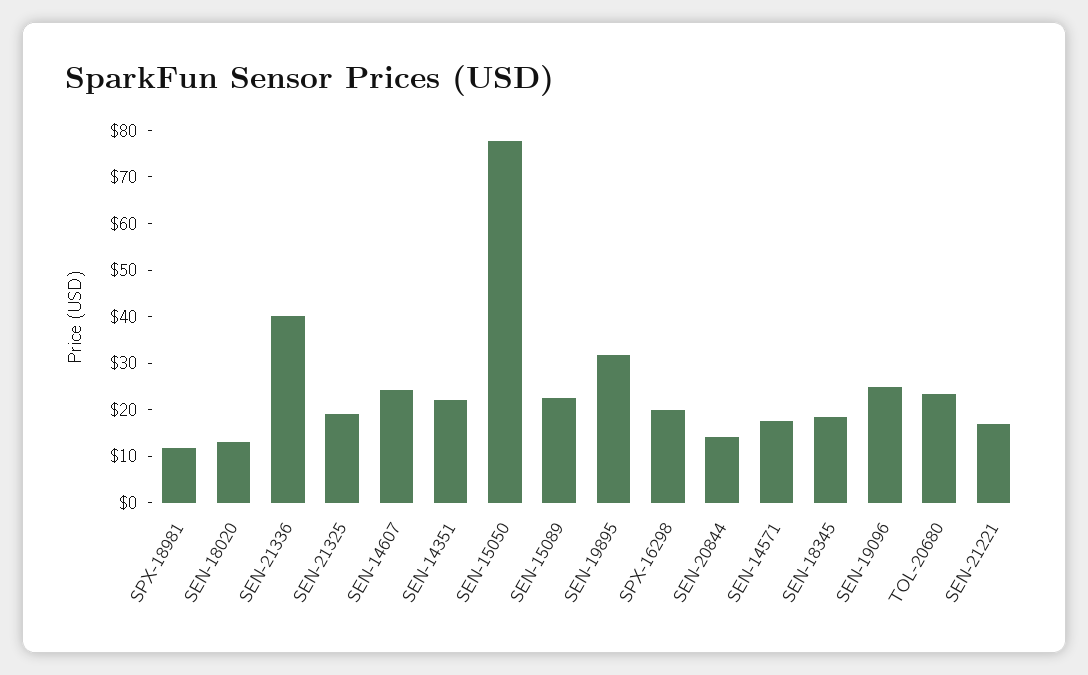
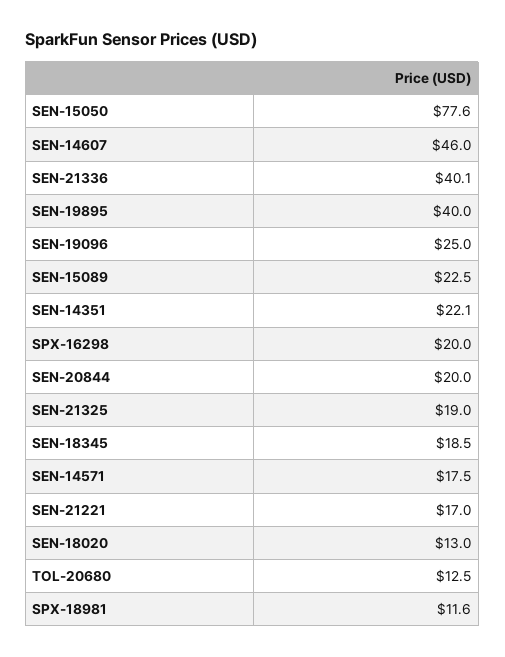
  {
    "SPX-18981": 11.6,
    "SEN-18020": 13,
    "SEN-21336": 40.1,
    "SEN-21325": 19,
-   "SEN-14607": 24,
+   "SEN-14607": 46,
    "SEN-14351": 22.1,
    "SEN-15050": 77.6,
    "SEN-15089": 22.5,
-   "SEN-19895": 32,
+   "SEN-19895": 40,
    "SPX-16298": 20,
-   "SEN-20844": 14,
+   "SEN-20844": 20,
    "SEN-14571": 17.5,
    "SEN-18345": 18.5,
    "SEN-19096": 25,
-   "TOL-20680": 24,
+   "TOL-20680": 12.5,
    "SEN-21221": 17
  }

